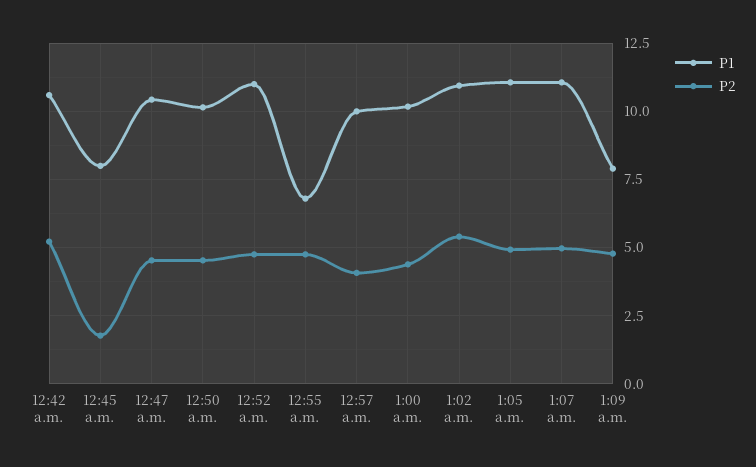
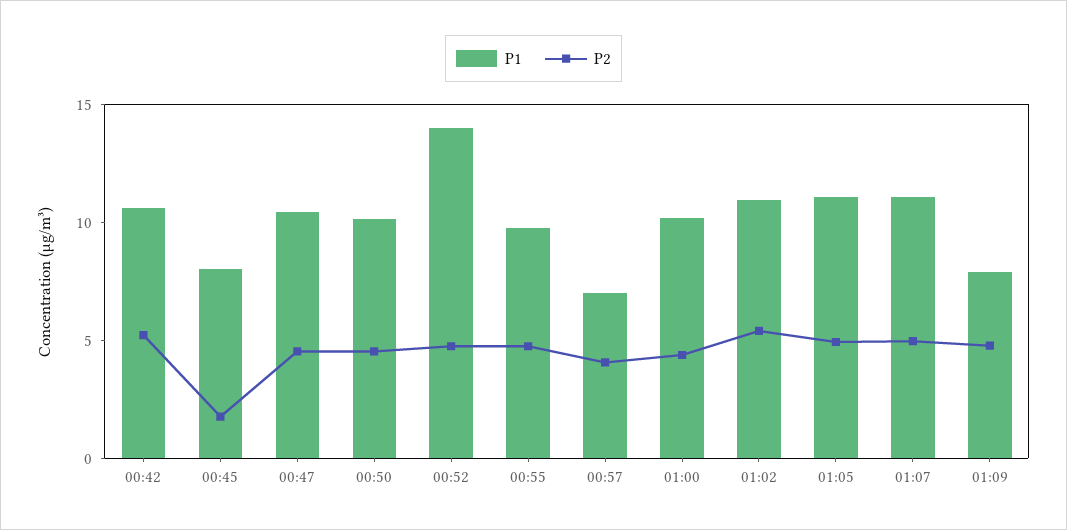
  {
    "P1": {
      "12:42 a.m.": 10.5,
      "12:45 a.m.": 8,
      "12:47 a.m.": 10.5,
      "12:50 a.m.": 10.25,
-     "12:52 a.m.": 11,
+     "12:52 a.m.": 14,
-     "12:55 a.m.": 6.75,
+     "12:55 a.m.": 10,
-     "12:57 a.m.": 10,
+     "12:57 a.m.": 7,
      "1:00 a.m.": 10.25,
      "1:02 a.m.": 11,
      "1:05 a.m.": 11,
      "1:07 a.m.": 11,
      "1:09 a.m.": 8
    },
    "P2": {
      "12:42 a.m.": 5.25,
      "12:45 a.m.": 1.75,
      "12:47 a.m.": 4.5,
      "12:50 a.m.": 4.5,
      "12:52 a.m.": 4.75,
      "12:55 a.m.": 4.75,
      "12:57 a.m.": 4,
      "1:00 a.m.": 4.5,
      "1:02 a.m.": 5.5,
      "1:05 a.m.": 5,
      "1:07 a.m.": 5,
      "1:09 a.m.": 4.75
    }
  }

